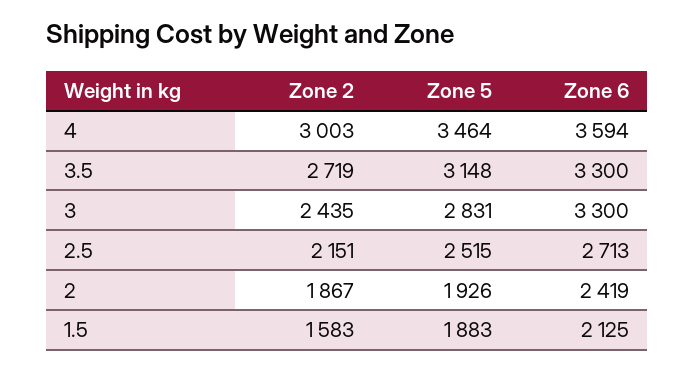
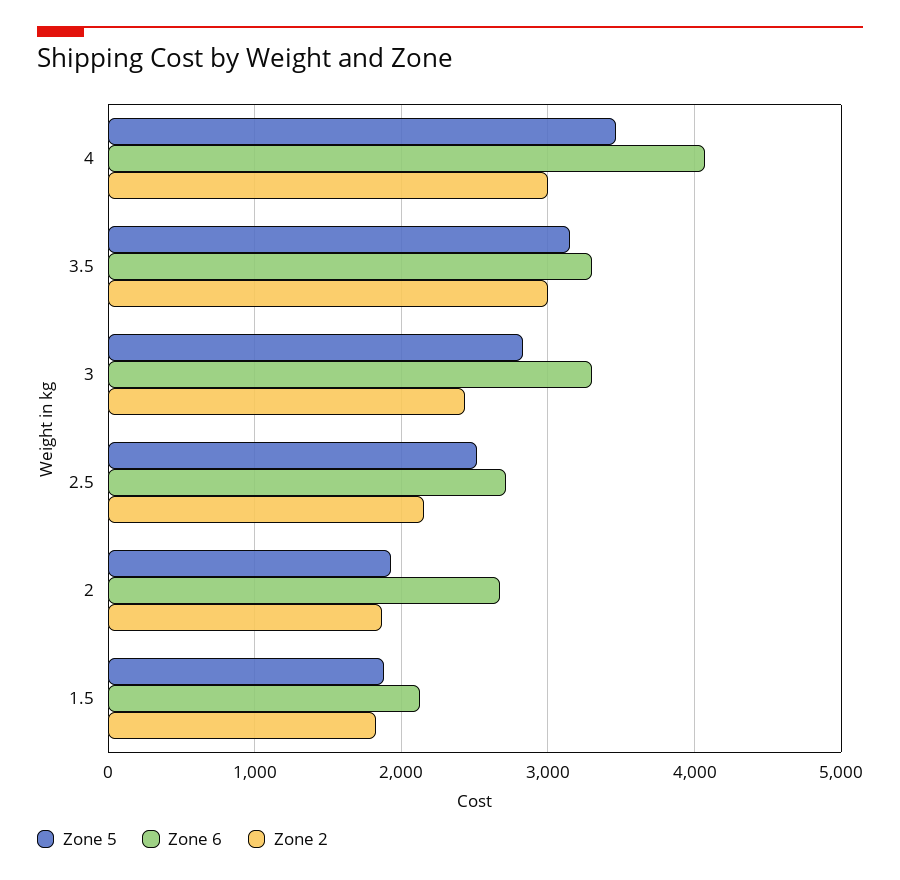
  {
    "Zone 2": {
      "4": 3003,
-     "3.5": 2719,
+     "3.5": 3000,
      "3": 2435,
      "2.5": 2151,
      "2": 1867,
-     "1.5": 1583
+     "1.5": 1800
    },
    "Zone 5": {
      "4": 3464,
      "3.5": 3148,
      "3": 2831,
      "2.5": 2515,
      "2": 1926,
      "1.5": 1883
    },
    "Zone 6": {
-     "4": 3594,
+     "4": 4100,
      "3.5": 3300,
      "3": 3300,
      "2.5": 2713,
-     "2": 2419,
+     "2": 2700,
      "1.5": 2125
    }
  }

